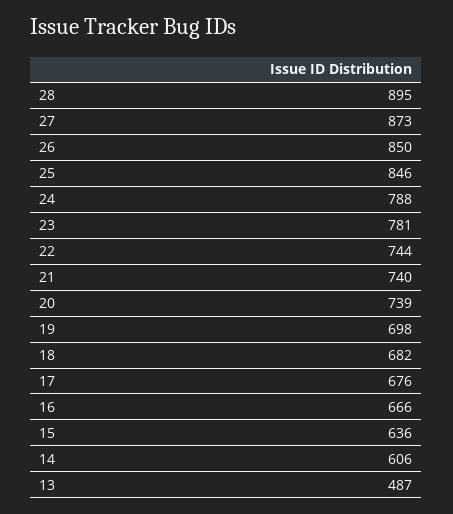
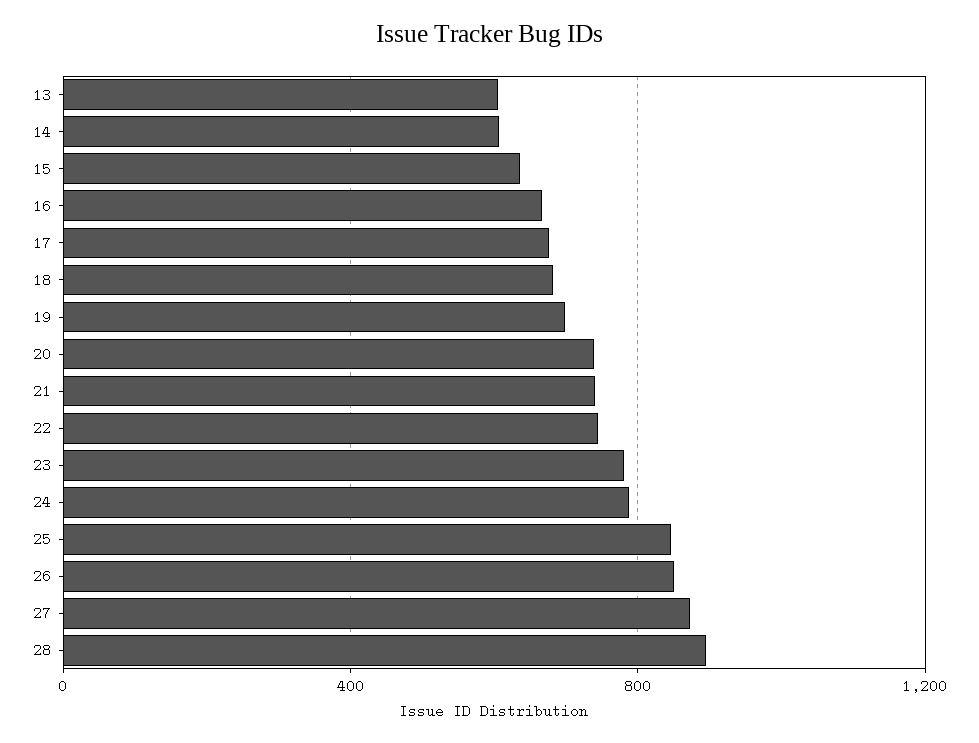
  {
    "28": 895,
    "27": 873,
    "26": 850,
    "25": 846,
    "24": 788,
    "23": 781,
    "22": 744,
    "21": 740,
    "20": 739,
    "19": 698,
    "18": 682,
    "17": 676,
    "16": 666,
    "15": 636,
    "14": 606,
-   "13": 487
+   "13": 600
  }

